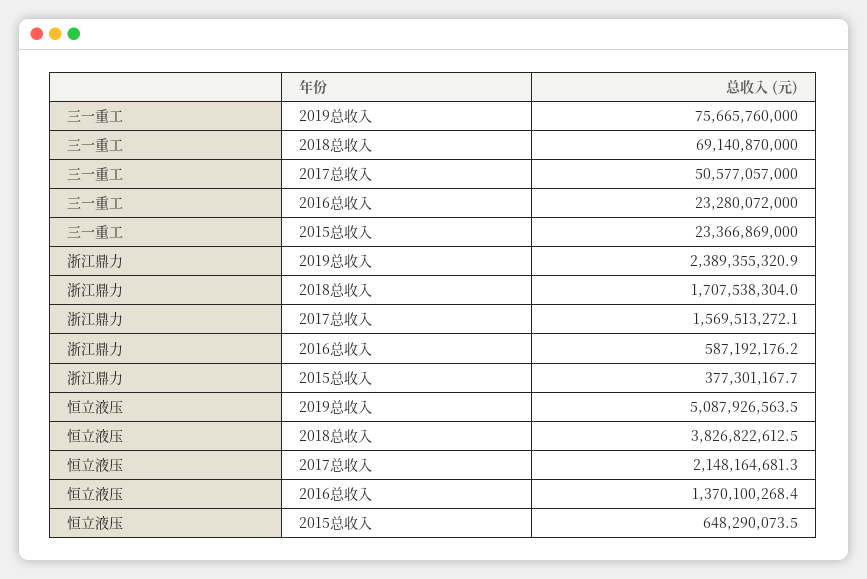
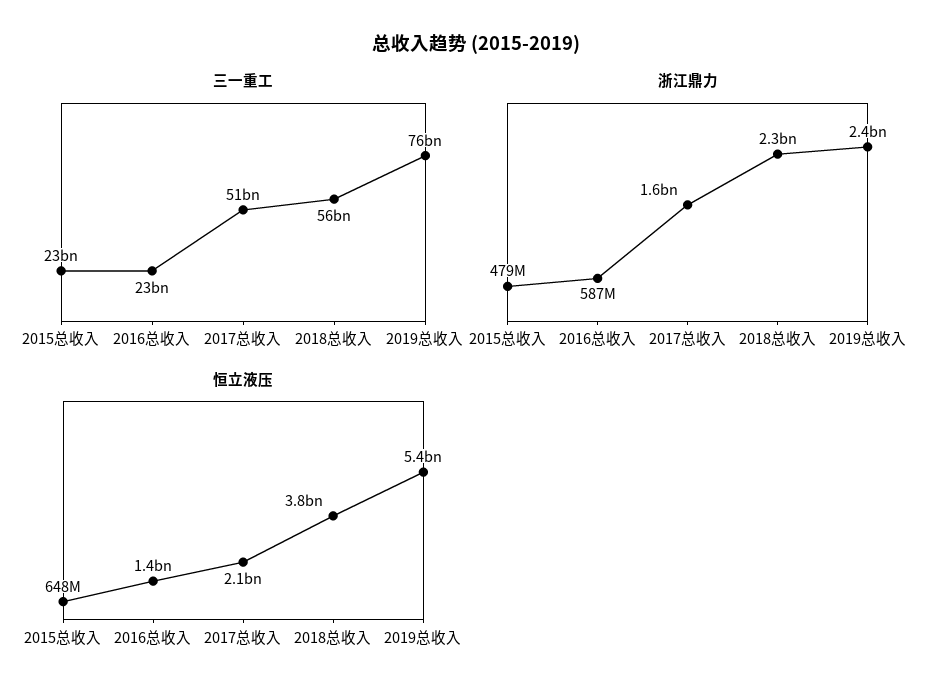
  {
    "三一重工": {
      "2019总收入": 75665760000,
-     "2018总收入": 69140870000,
+     "2018总收入": 56000000000,
      "2017总收入": 50577057000,
      "2016总收入": 23280072000,
      "2015总收入": 23366869000
    },
    "浙江鼎力": {
      "2019总收入": 2389355320.9,
-     "2018总收入": 1707538304,
+     "2018总收入": 2300000000,
      "2017总收入": 1569513272.1,
      "2016总收入": 587192176.2,
-     "2015总收入": 377301167.7
+     "2015总收入": 479000000
    },
    "恒立液压": {
-     "2019总收入": 5087926563.5,
+     "2019总收入": 5400000000,
      "2018总收入": 3826822612.5,
      "2017总收入": 2148164681.3,
      "2016总收入": 1370100268.4,
      "2015总收入": 648290073.5
    }
  }

